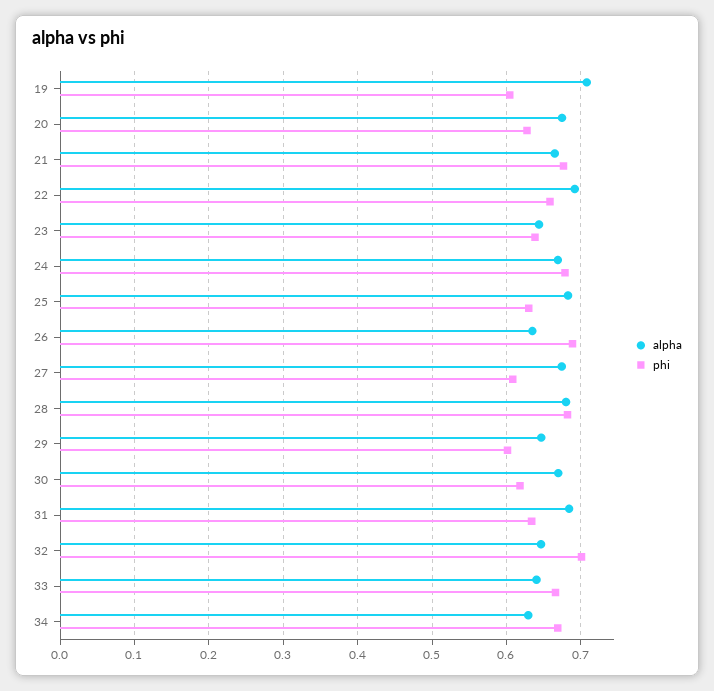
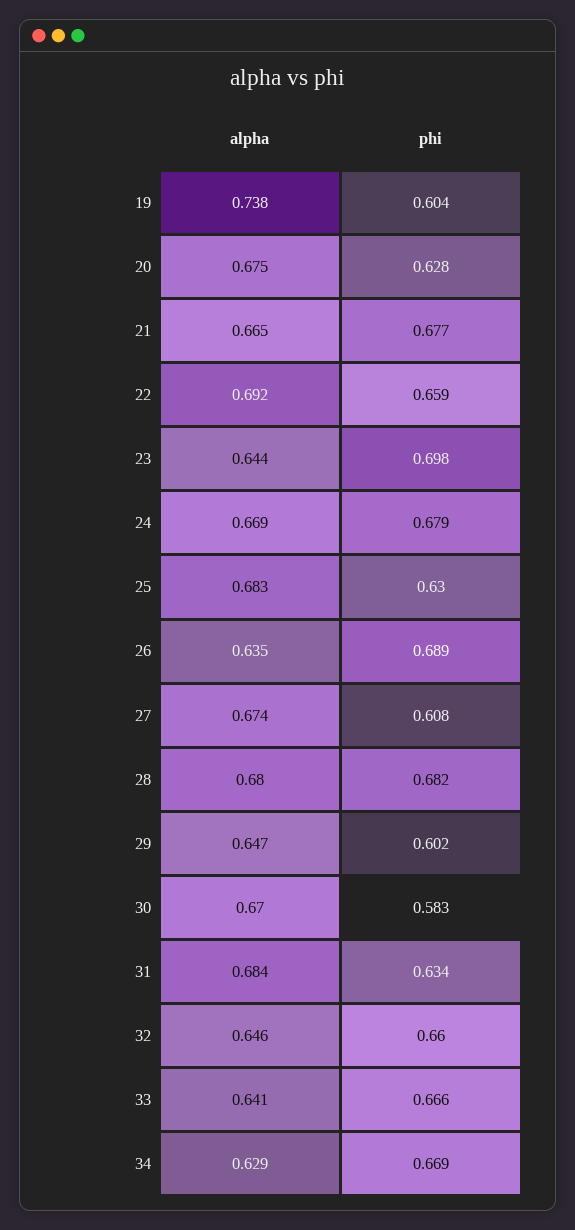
  {
    "alpha": {
-     "19": 0.71,
+     "19": 0.738,
      "20": 0.675,
      "21": 0.665,
      "22": 0.692,
      "23": 0.644,
      "24": 0.669,
      "25": 0.683,
      "26": 0.635,
      "27": 0.674,
      "28": 0.68,
      "29": 0.647,
      "30": 0.67,
      "31": 0.684,
      "32": 0.646,
      "33": 0.641,
      "34": 0.629
    },
    "phi": {
      "19": 0.604,
      "20": 0.628,
      "21": 0.677,
      "22": 0.659,
-     "23": 0.64,
+     "23": 0.698,
      "24": 0.679,
      "25": 0.63,
      "26": 0.689,
      "27": 0.608,
      "28": 0.682,
      "29": 0.602,
-     "30": 0.62,
+     "30": 0.583,
      "31": 0.634,
-     "32": 0.7,
+     "32": 0.66,
      "33": 0.666,
      "34": 0.669
    }
  }

